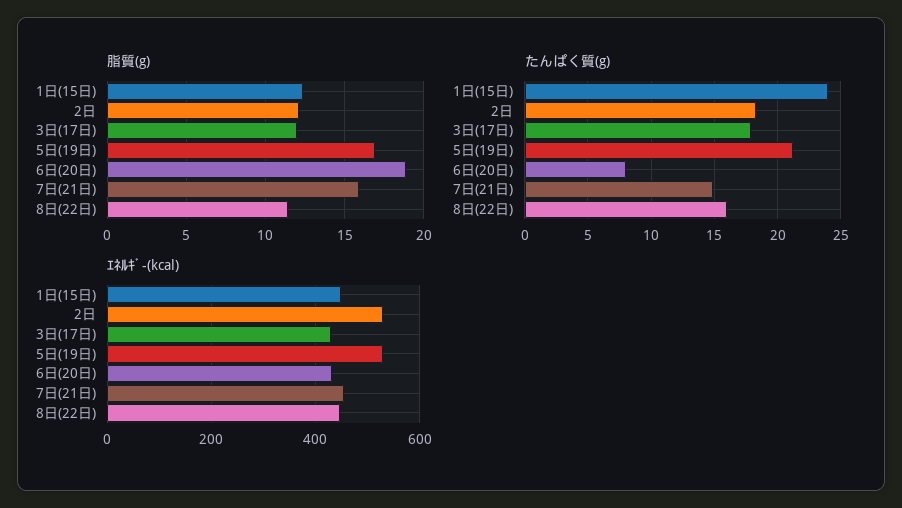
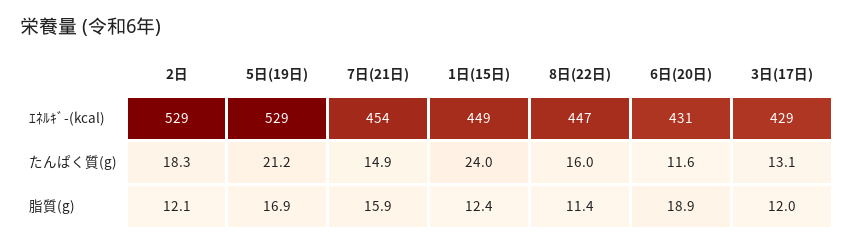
  {
    "脂質(g)": {
      "1日(15日)": 12.4,
      "2日": 12.1,
      "3日(17日)": 12,
      "5日(19日)": 16.9,
      "6日(20日)": 18.9,
      "7日(21日)": 15.9,
      "8日(22日)": 11.4
    },
    "たんぱく質(g)": {
      "1日(15日)": 24,
      "2日": 18.3,
-     "3日(17日)": 18,
+     "3日(17日)": 13.1,
      "5日(19日)": 21.2,
-     "6日(20日)": 8,
+     "6日(20日)": 11.6,
      "7日(21日)": 14.9,
      "8日(22日)": 16
    },
    "ｴﾈﾙｷﾞ-(kcal)": {
      "1日(15日)": 449,
      "2日": 529,
      "3日(17日)": 429,
      "5日(19日)": 529,
      "6日(20日)": 431,
      "7日(21日)": 454,
      "8日(22日)": 447
    }
  }

